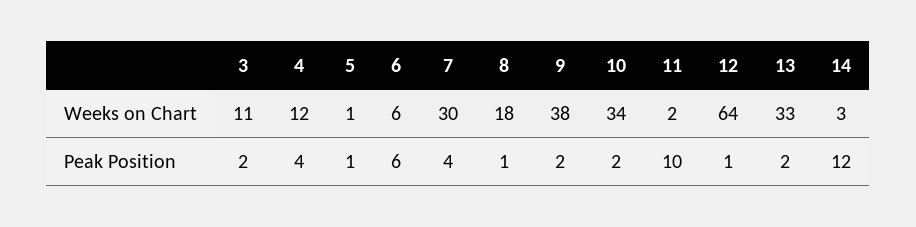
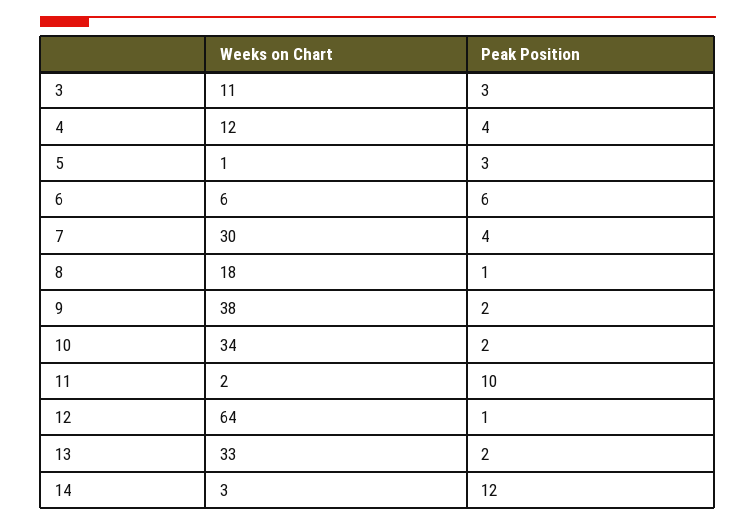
  {
    "3": {
      "Weeks on Chart": 11,
-     "Peak Position": 2
+     "Peak Position": 3
    },
    "4": {
      "Weeks on Chart": 12,
      "Peak Position": 4
    },
    "5": {
      "Weeks on Chart": 1,
-     "Peak Position": 1
+     "Peak Position": 3
    },
    "6": {
      "Weeks on Chart": 6,
      "Peak Position": 6
    },
    "7": {
      "Weeks on Chart": 30,
      "Peak Position": 4
    },
    "8": {
      "Weeks on Chart": 18,
      "Peak Position": 1
    },
    "9": {
      "Weeks on Chart": 38,
      "Peak Position": 2
    },
    "10": {
      "Weeks on Chart": 34,
      "Peak Position": 2
    },
    "11": {
      "Weeks on Chart": 2,
      "Peak Position": 10
    },
    "12": {
      "Weeks on Chart": 64,
      "Peak Position": 1
    },
    "13": {
      "Weeks on Chart": 33,
      "Peak Position": 2
    },
    "14": {
      "Weeks on Chart": 3,
      "Peak Position": 12
    }
  }

